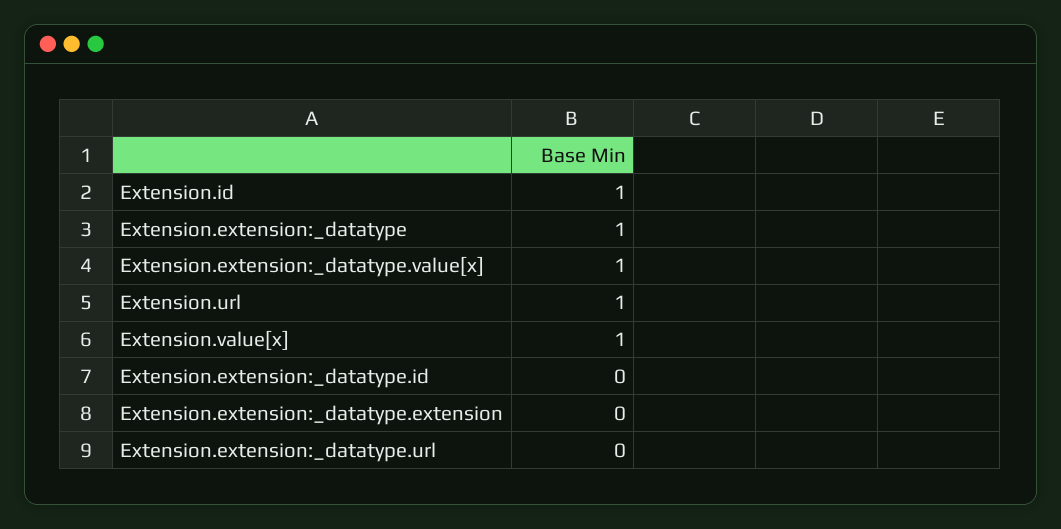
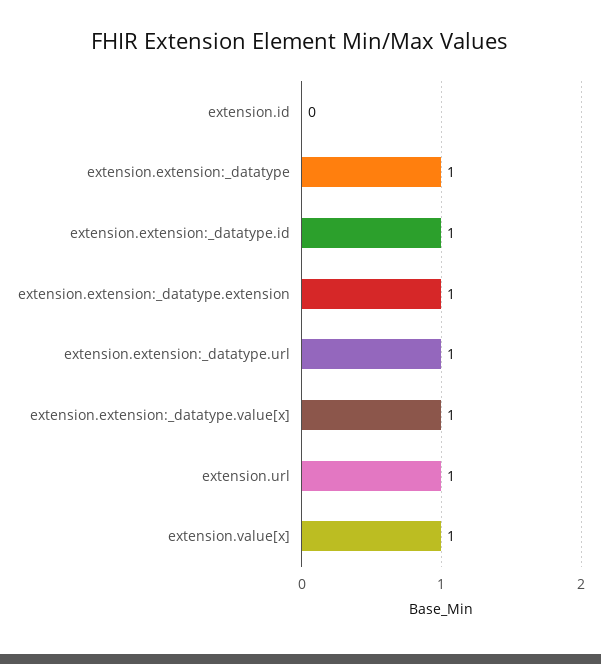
  {
-   "Extension.id": 1,
+   "Extension.id": 0,
    "Extension.extension:_datatype": 1,
    "Extension.extension:_datatype.value[x]": 1,
    "Extension.url": 1,
    "Extension.value[x]": 1,
-   "Extension.extension:_datatype.id": 0,
+   "Extension.extension:_datatype.id": 1,
-   "Extension.extension:_datatype.extension": 0,
+   "Extension.extension:_datatype.extension": 1,
-   "Extension.extension:_datatype.url": 0
+   "Extension.extension:_datatype.url": 1
  }

